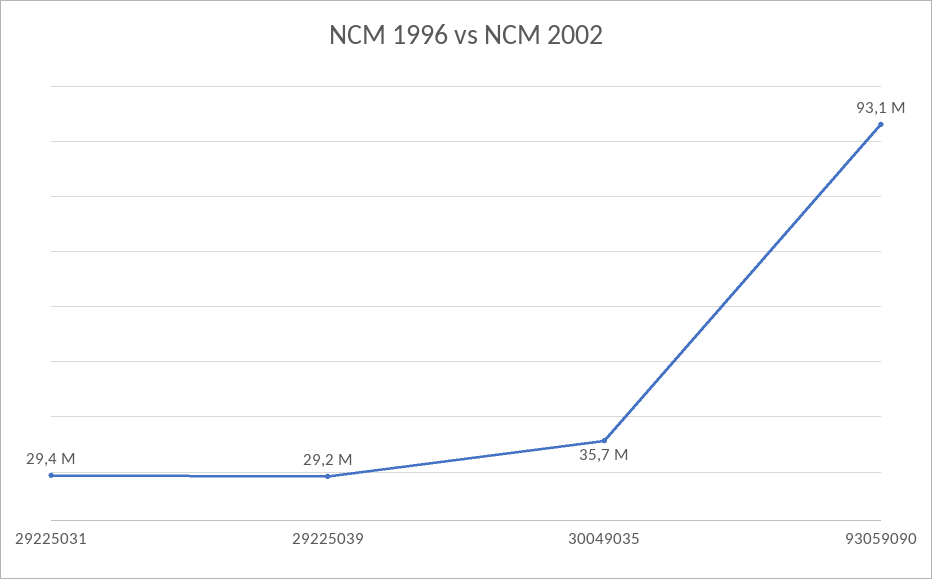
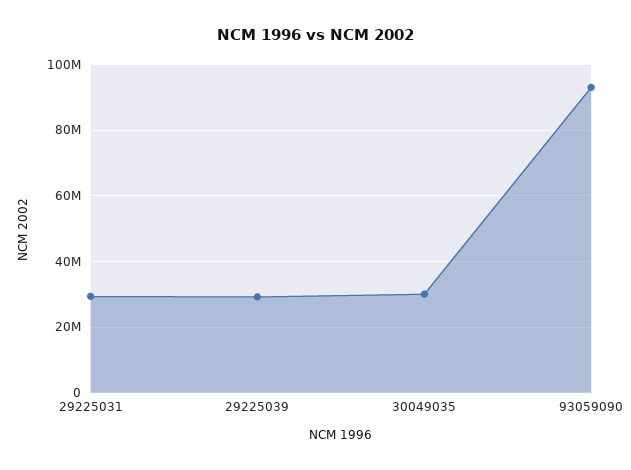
  {
    "29225031": 29400000,
    "29225039": 29200000,
-   "30049035": 35700000,
+   "30049035": 30000000,
    "93059090": 93100000
  }

